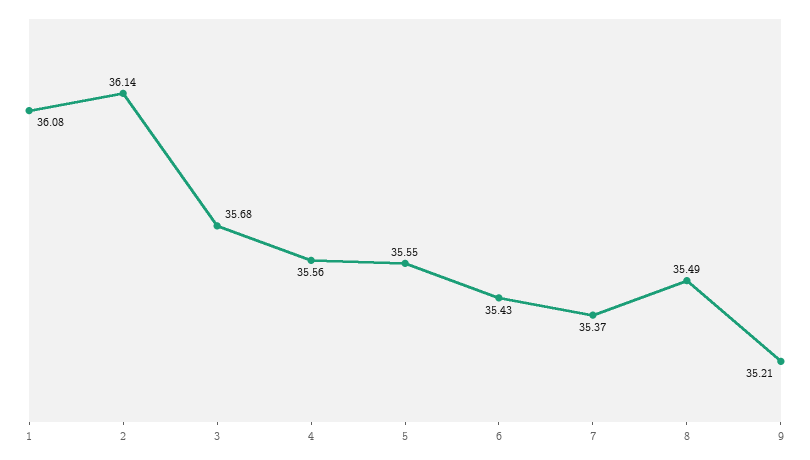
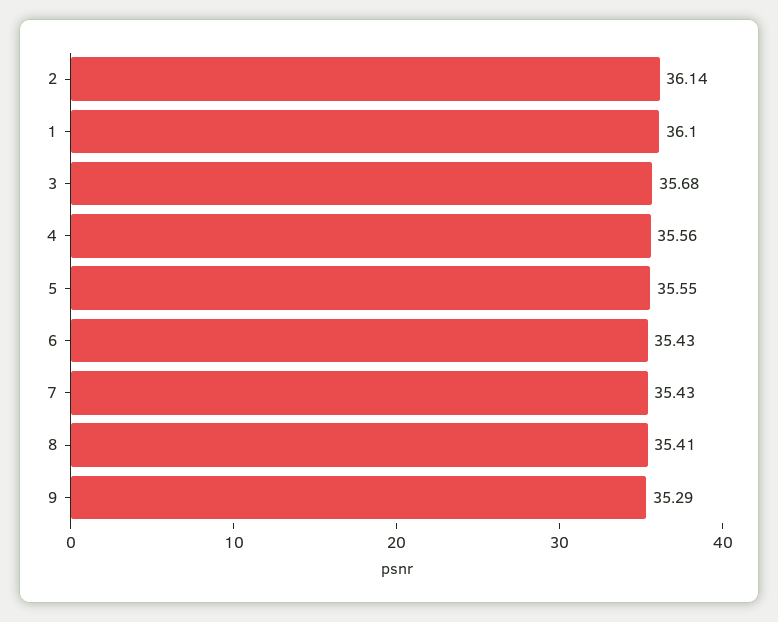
  {
-   "1": 36.08,
+   "1": 36.1,
    "2": 36.14,
    "3": 35.68,
    "4": 35.56,
    "5": 35.55,
    "6": 35.43,
-   "7": 35.37,
+   "7": 35.43,
-   "8": 35.49,
+   "8": 35.41,
-   "9": 35.21
+   "9": 35.29
  }

